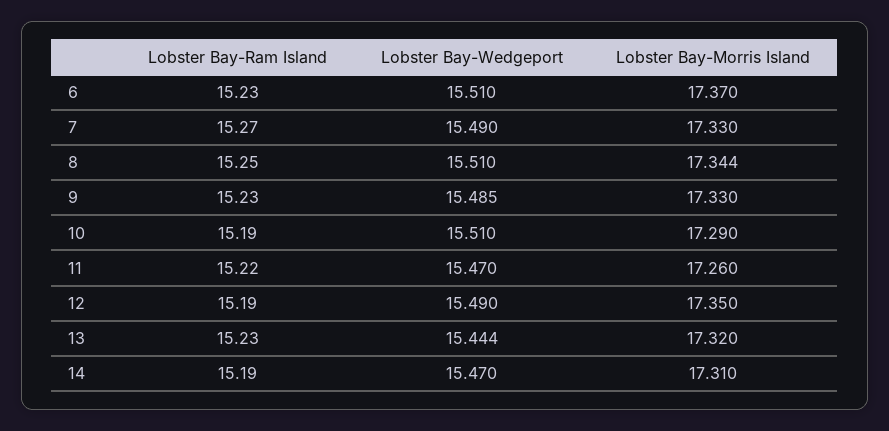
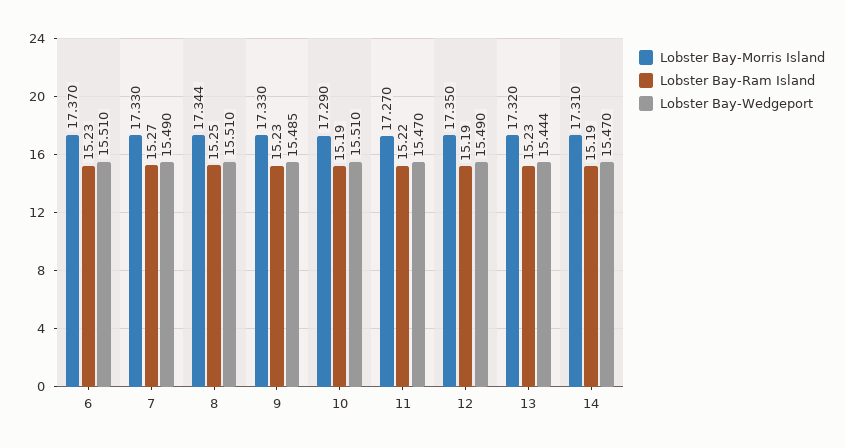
  {
    "Lobster Bay-Ram Island": {
      "6": 15.23,
      "7": 15.27,
      "8": 15.25,
      "9": 15.23,
      "10": 15.19,
      "11": 15.22,
      "12": 15.19,
      "13": 15.23,
      "14": 15.19
    },
    "Lobster Bay-Wedgeport": {
      "6": 15.51,
      "7": 15.49,
      "8": 15.51,
      "9": 15.485,
      "10": 15.51,
      "11": 15.47,
      "12": 15.49,
      "13": 15.444,
      "14": 15.47
    },
    "Lobster Bay-Morris Island": {
      "6": 17.37,
      "7": 17.33,
      "8": 17.344,
      "9": 17.33,
      "10": 17.29,
-     "11": 17.26,
+     "11": 17.27,
      "12": 17.35,
      "13": 17.32,
      "14": 17.31
    }
  }

